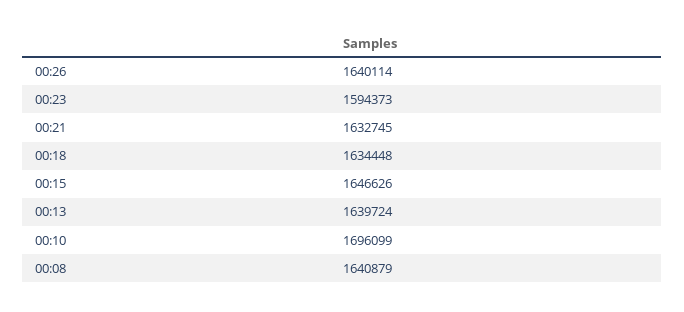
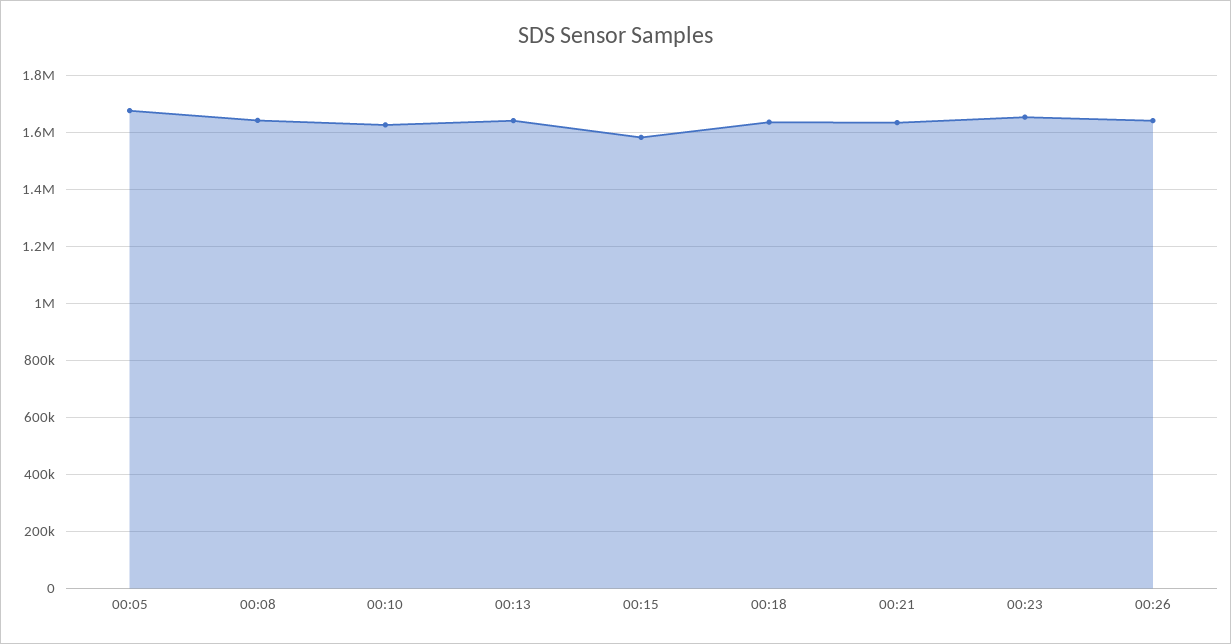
  {
    "00:26": 1640114,
-   "00:23": 1594373,
+   "00:23": 1650000,
    "00:21": 1632745,
    "00:18": 1634448,
-   "00:15": 1646626,
+   "00:15": 1575000,
    "00:13": 1639724,
-   "00:10": 1696099,
+   "00:10": 1625000,
-   "00:08": 1640879
+   "00:08": 1640879,
+   "00:05": 1675000
  }

